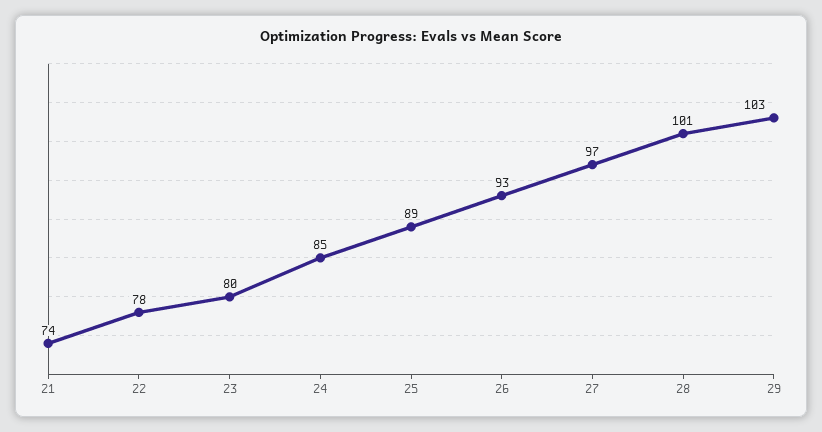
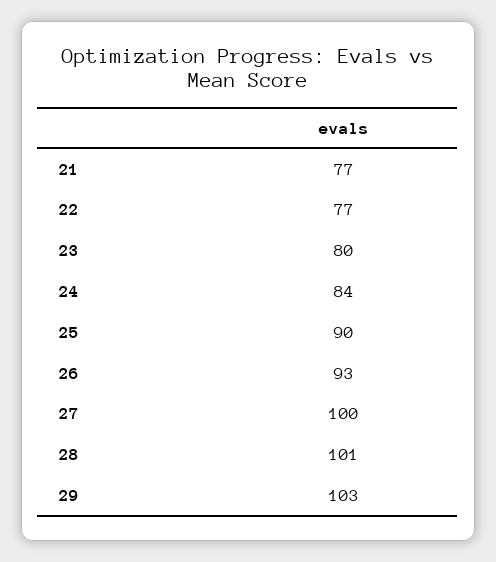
  {
-   "21": 74,
+   "21": 77,
-   "22": 78,
+   "22": 77,
    "23": 80,
-   "24": 85,
+   "24": 84,
-   "25": 89,
+   "25": 90,
    "26": 93,
-   "27": 97,
+   "27": 100,
    "28": 101,
    "29": 103
  }

